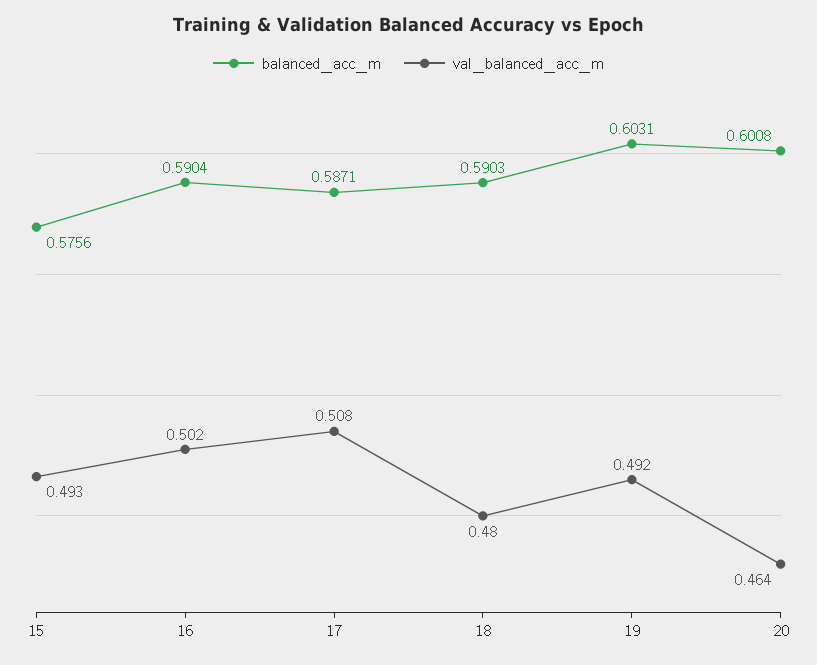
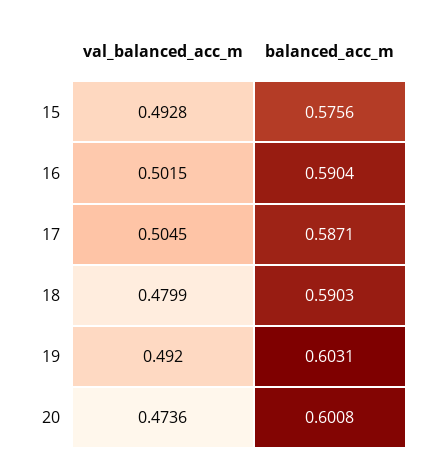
  {
    "balanced_acc_m": {
      "15": 0.5756,
      "16": 0.5904,
      "17": 0.5871,
      "18": 0.5903,
      "19": 0.6031,
      "20": 0.6008
    },
    "val_balanced_acc_m": {
      "15": 0.4928,
      "16": 0.5015,
-     "17": 0.508,
+     "17": 0.5045,
      "18": 0.4799,
      "19": 0.492,
-     "20": 0.464
+     "20": 0.4736
    }
  }

